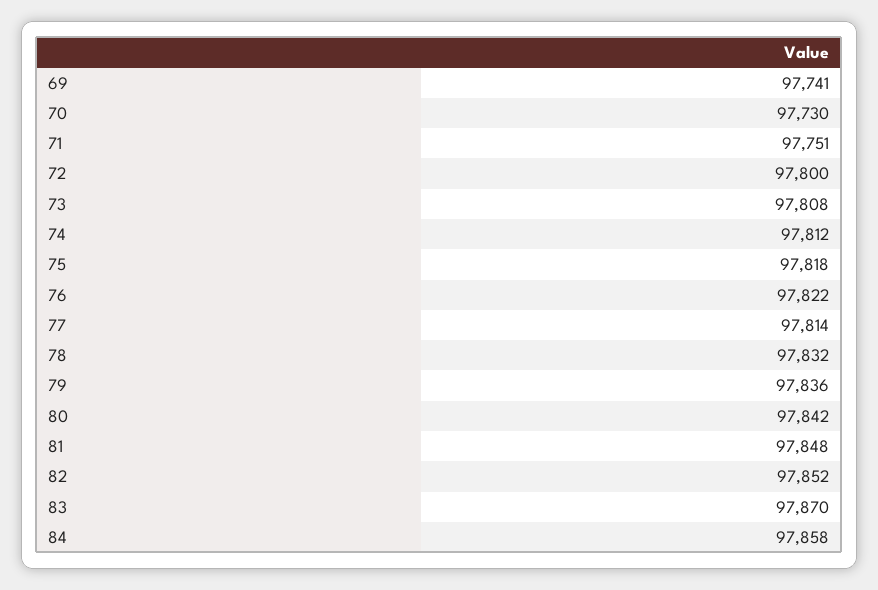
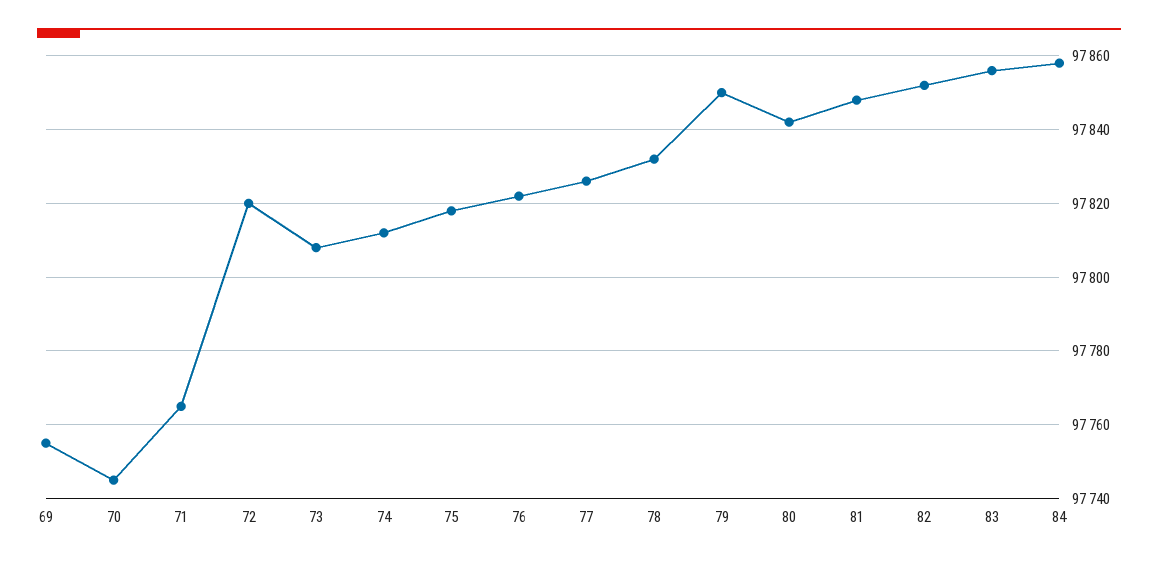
  {
-   "69": 97741,
+   "69": 97755,
-   "70": 97730,
+   "70": 97745,
-   "71": 97751,
+   "71": 97765,
-   "72": 97800,
+   "72": 97820,
    "73": 97808,
    "74": 97812,
    "75": 97818,
    "76": 97822,
-   "77": 97814,
+   "77": 97825,
    "78": 97832,
-   "79": 97836,
+   "79": 97850,
    "80": 97842,
    "81": 97848,
    "82": 97852,
-   "83": 97870,
+   "83": 97855,
    "84": 97858
  }

